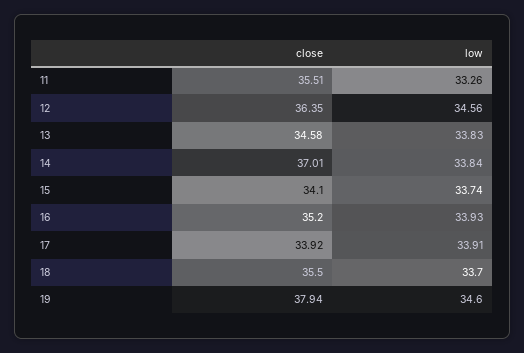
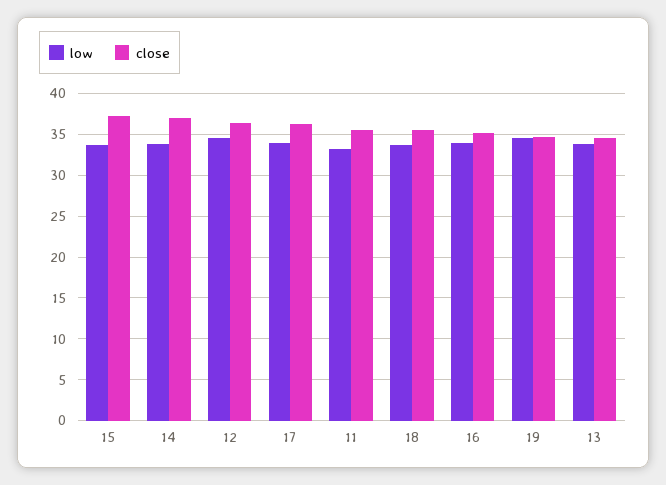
  {
    "close": {
      "11": 35.51,
      "12": 36.35,
      "13": 34.58,
      "14": 37.01,
-     "15": 34.1,
+     "15": 37,
      "16": 35.2,
-     "17": 33.92,
+     "17": 36,
      "18": 35.5,
-     "19": 37.94
+     "19": 35
    },
    "low": {
      "11": 33.26,
      "12": 34.56,
      "13": 33.83,
      "14": 33.84,
      "15": 33.74,
      "16": 33.93,
      "17": 33.91,
      "18": 33.7,
      "19": 34.6
    }
  }

